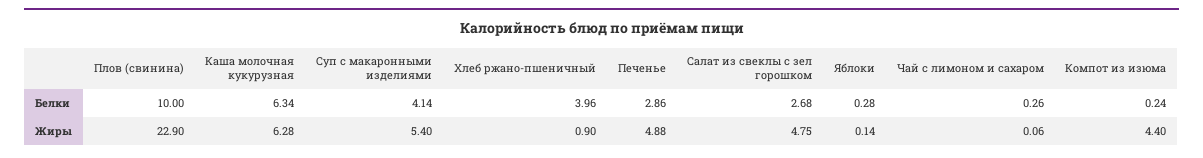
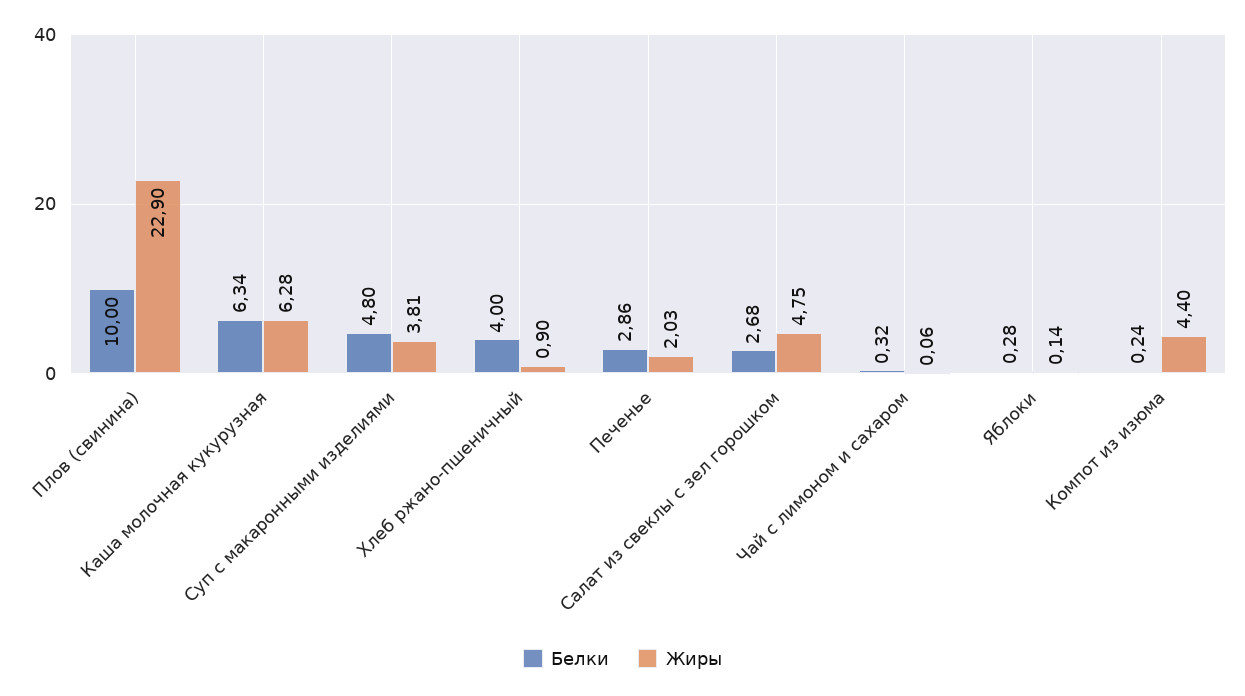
  {
    "Белки": {
      "Плов (свинина)": 10,
      "Каша молочная кукурузная": 6.34,
-     "Суп с макаронными изделиями": 4.14,
+     "Суп с макаронными изделиями": 4.8,
-     "Хлеб ржано-пшеничный": 3.96,
+     "Хлеб ржано-пшеничный": 4,
      "Печенье": 2.86,
      "Салат из свеклы с зел горошком": 2.68,
      "Яблоки": 0.28,
-     "Чай с лимоном и сахаром": 0.26,
+     "Чай с лимоном и сахаром": 0.32,
      "Компот из изюма": 0.24
    },
    "Жиры": {
      "Плов (свинина)": 22.9,
      "Каша молочная кукурузная": 6.28,
-     "Суп с макаронными изделиями": 5.4,
+     "Суп с макаронными изделиями": 3.81,
      "Хлеб ржано-пшеничный": 0.9,
-     "Печенье": 4.88,
+     "Печенье": 2.03,
      "Салат из свеклы с зел горошком": 4.75,
      "Яблоки": 0.14,
      "Чай с лимоном и сахаром": 0.06,
      "Компот из изюма": 4.4
    }
  }

